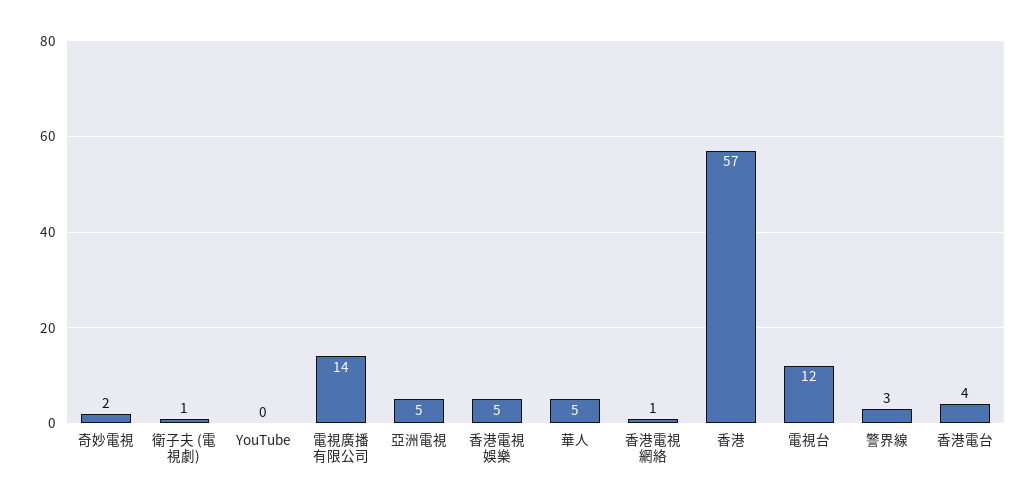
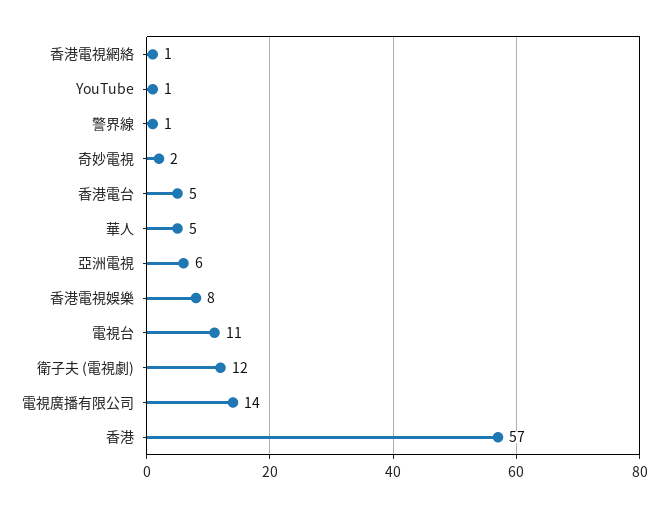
  {
    "奇妙電視": 2,
-   "衛子夫 (電視劇)": 1,
+   "衛子夫 (電視劇)": 12,
-   "YouTube": 0,
+   "YouTube": 1,
    "電視廣播有限公司": 14,
-   "亞洲電視": 5,
+   "亞洲電視": 6,
-   "香港電視娛樂": 5,
+   "香港電視娛樂": 8,
    "華人": 5,
    "香港電視網絡": 1,
    "香港": 57,
-   "電視台": 12,
+   "電視台": 11,
-   "警界線": 3,
+   "警界線": 1,
-   "香港電台": 4
+   "香港電台": 5
  }

